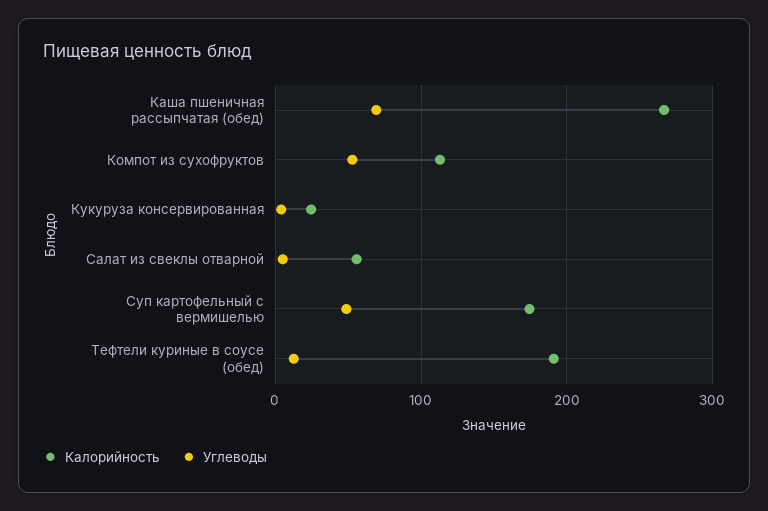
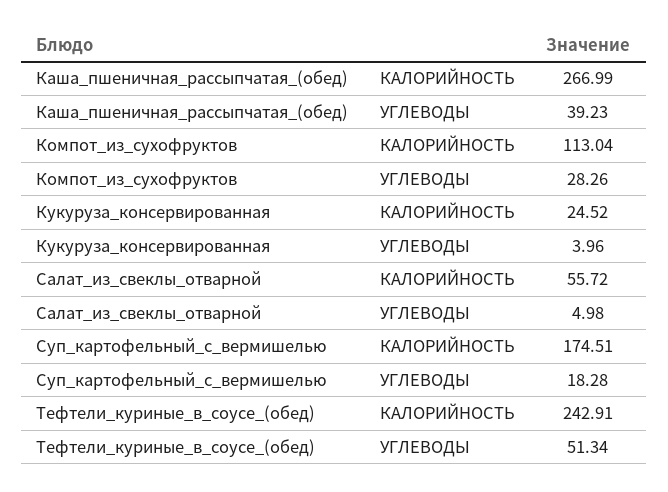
  {
    "Калорийность": {
      "Каша пшеничная рассыпчатая (обед)": 266.99,
      "Компот из сухофруктов": 113.04,
      "Кукуруза консервированная": 24.52,
      "Салат из свеклы отварной": 55.72,
      "Суп картофельный с вермишелью": 174.51,
-     "Тефтели куриные в соусе (обед)": 190
+     "Тефтели куриные в соусе (обед)": 242.91
    },
    "Углеводы": {
-     "Каша пшеничная рассыпчатая (обед)": 70,
+     "Каша пшеничная рассыпчатая (обед)": 39.23,
-     "Компот из сухофруктов": 50,
+     "Компот из сухофруктов": 28.26,
      "Кукуруза консервированная": 3.96,
      "Салат из свеклы отварной": 4.98,
-     "Суп картофельный с вермишелью": 50,
+     "Суп картофельный с вермишелью": 18.28,
-     "Тефтели куриные в соусе (обед)": 10
+     "Тефтели куриные в соусе (обед)": 51.34
    }
  }

